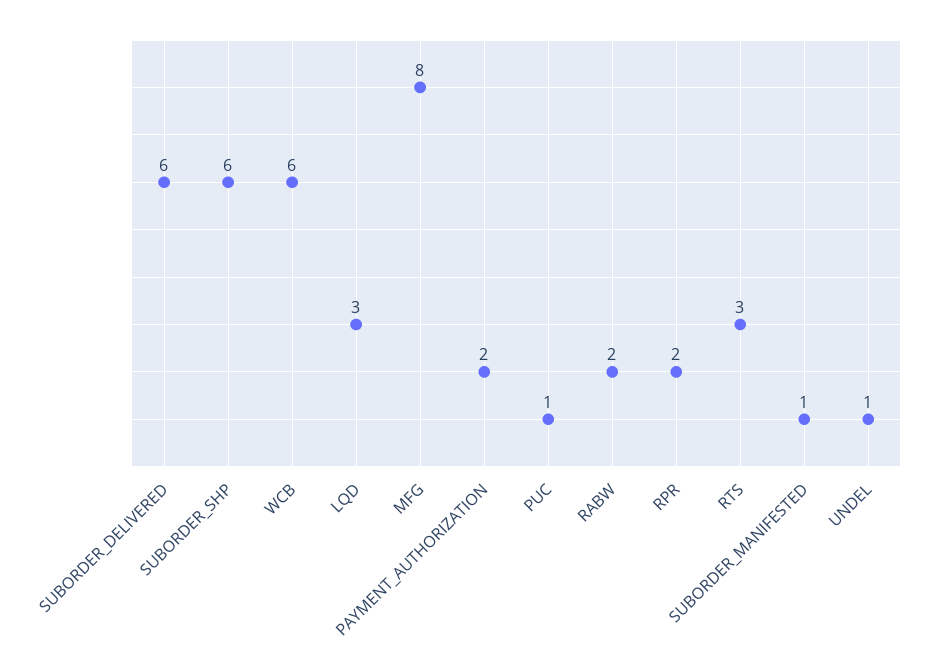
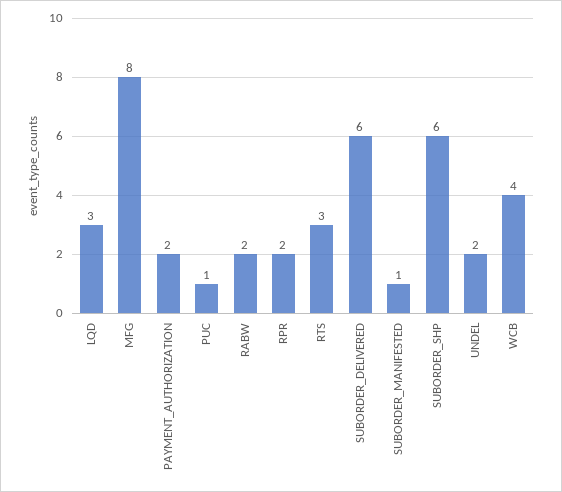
  {
    "SUBORDER_DELIVERED": 6,
    "SUBORDER_SHP": 6,
-   "WCB": 6,
+   "WCB": 4,
    "LQD": 3,
    "MFG": 8,
    "PAYMENT_AUTHORIZATION": 2,
    "PUC": 1,
    "RABW": 2,
    "RPR": 2,
    "RTS": 3,
    "SUBORDER_MANIFESTED": 1,
-   "UNDEL": 1
+   "UNDEL": 2
  }

